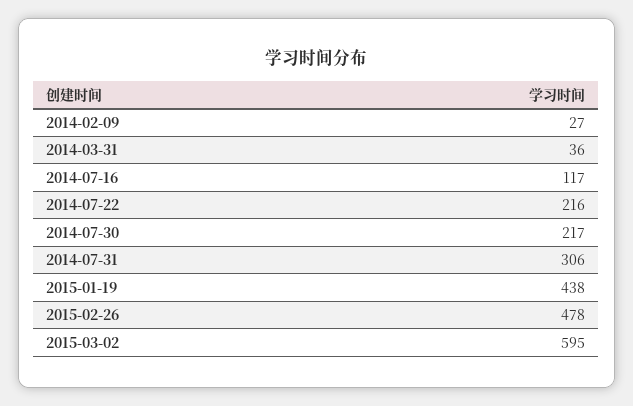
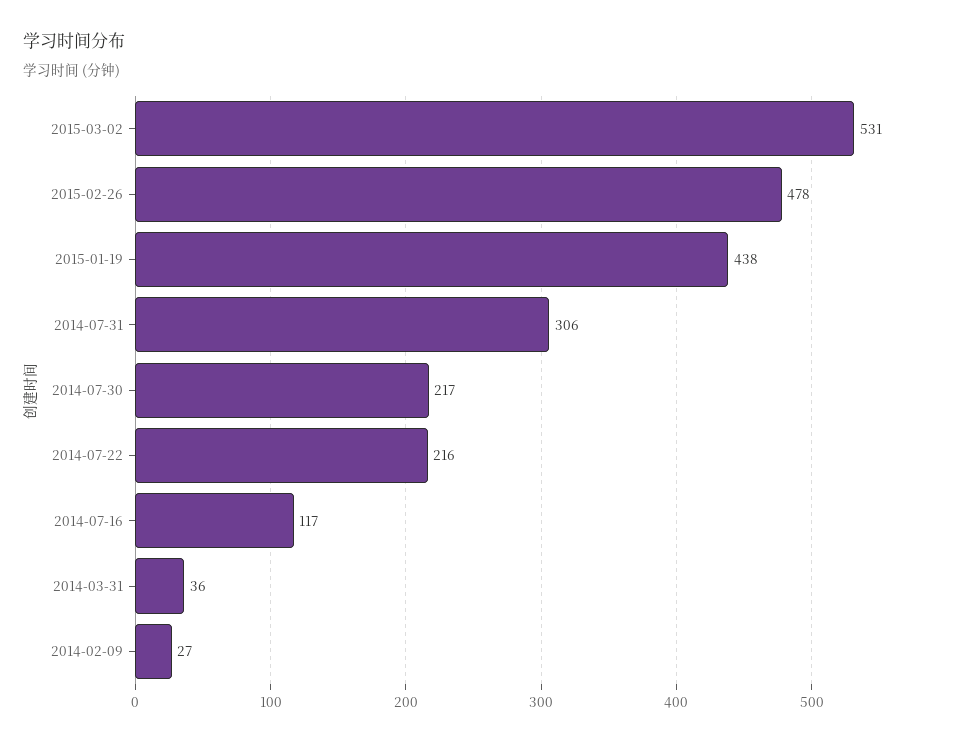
  {
    "2014-02-09": 27,
    "2014-03-31": 36,
    "2014-07-16": 117,
    "2014-07-22": 216,
    "2014-07-30": 217,
    "2014-07-31": 306,
    "2015-01-19": 438,
    "2015-02-26": 478,
-   "2015-03-02": 595
+   "2015-03-02": 531
  }

